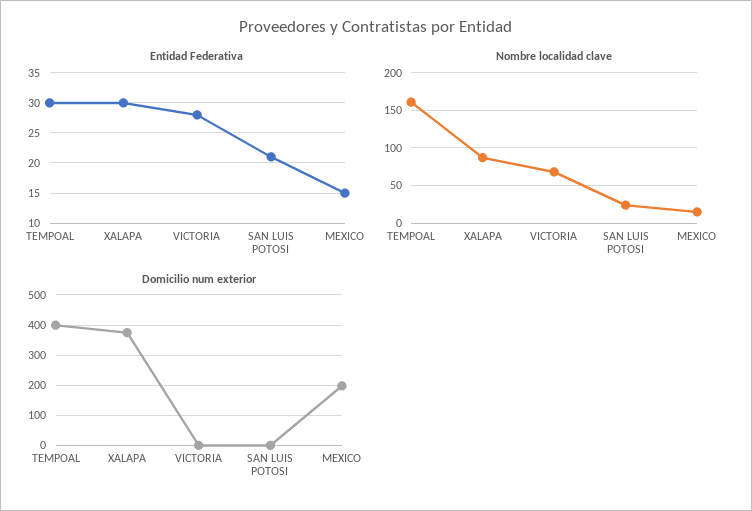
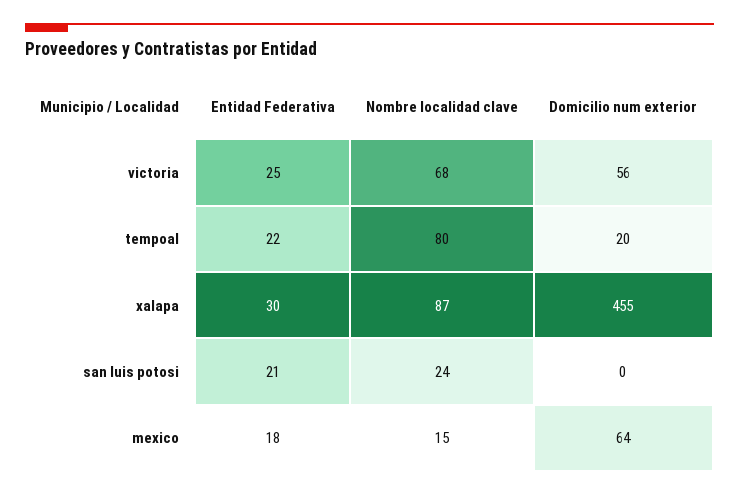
  {
    "Entidad Federativa": {
-     "TEMPOAL": 30,
+     "TEMPOAL": 22,
      "XALAPA": 30,
-     "VICTORIA": 28,
+     "VICTORIA": 25,
      "SAN LUIS POTOSI": 21,
-     "MEXICO": 15
+     "MEXICO": 18
    },
    "Nombre localidad clave": {
-     "TEMPOAL": 160,
+     "TEMPOAL": 80,
      "XALAPA": 87,
      "VICTORIA": 68,
      "SAN LUIS POTOSI": 24,
      "MEXICO": 15
    },
    "Domicilio num exterior": {
-     "TEMPOAL": 400,
+     "TEMPOAL": 20,
-     "XALAPA": 380,
+     "XALAPA": 455,
-     "VICTORIA": 0,
+     "VICTORIA": 56,
      "SAN LUIS POTOSI": 0,
-     "MEXICO": 200
+     "MEXICO": 64
    }
  }

